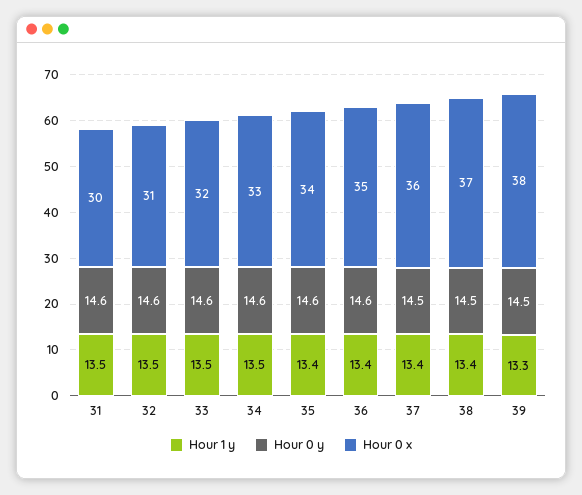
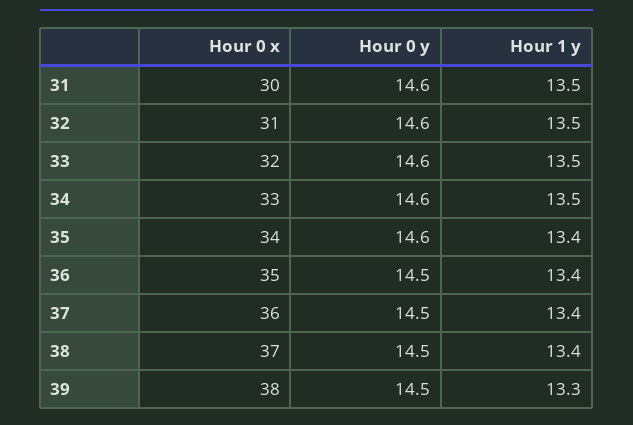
  {
    "Hour 1 y": {
      "31": 13.5,
      "32": 13.5,
      "33": 13.5,
      "34": 13.5,
      "35": 13.4,
      "36": 13.4,
      "37": 13.4,
      "38": 13.4,
      "39": 13.3
    },
    "Hour 0 y": {
      "31": 14.6,
      "32": 14.6,
      "33": 14.6,
      "34": 14.6,
      "35": 14.6,
-     "36": 14.6,
+     "36": 14.5,
      "37": 14.5,
      "38": 14.5,
      "39": 14.5
    },
    "Hour 0 x": {
      "31": 30,
      "32": 31,
      "33": 32,
      "34": 33,
      "35": 34,
      "36": 35,
      "37": 36,
      "38": 37,
      "39": 38
    }
  }

